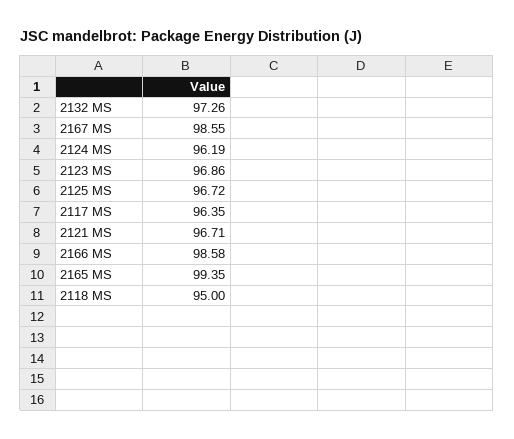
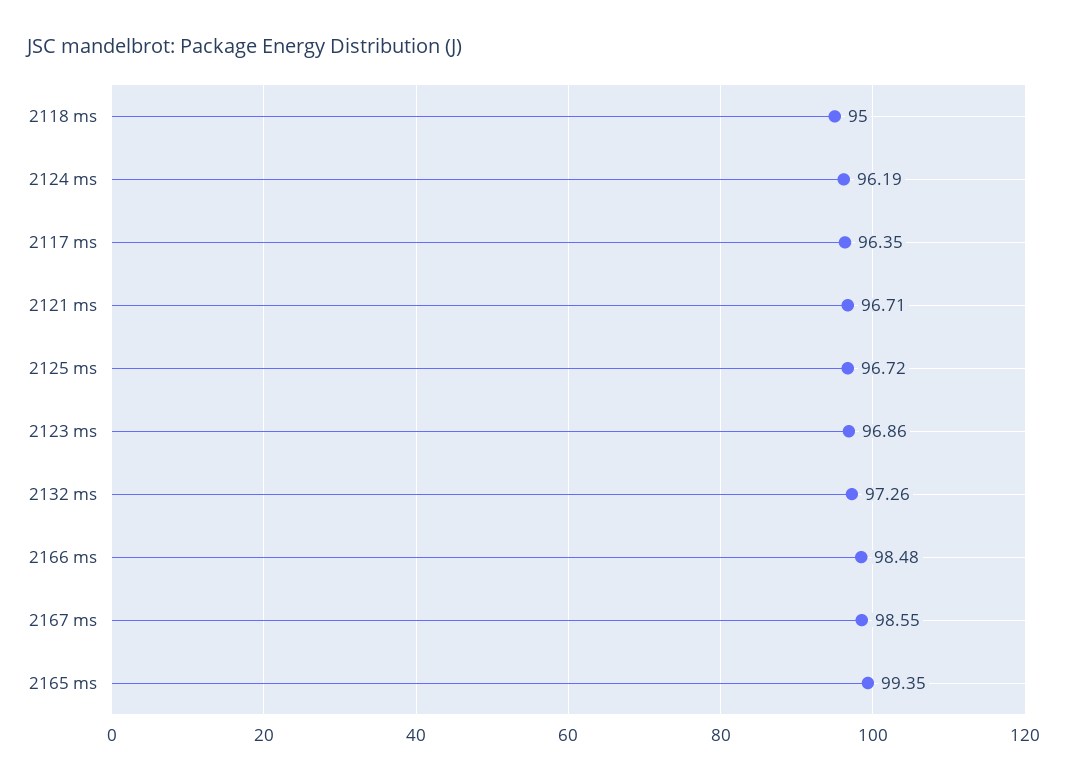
  {
    "2132 MS": 97.26,
    "2167 MS": 98.55,
    "2124 MS": 96.19,
    "2123 MS": 96.86,
    "2125 MS": 96.72,
    "2117 MS": 96.35,
    "2121 MS": 96.71,
-   "2166 MS": 98.58,
+   "2166 MS": 98.48,
    "2165 MS": 99.35,
    "2118 MS": 95
  }

